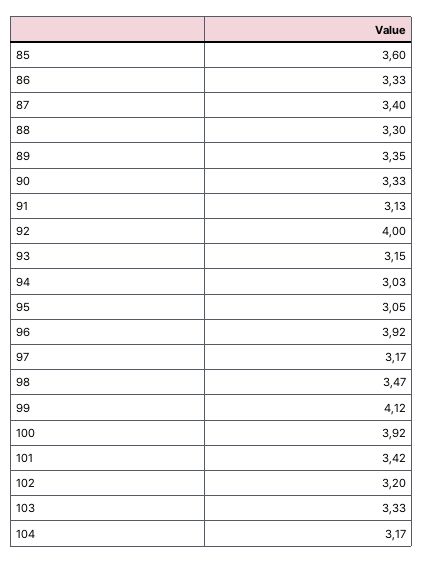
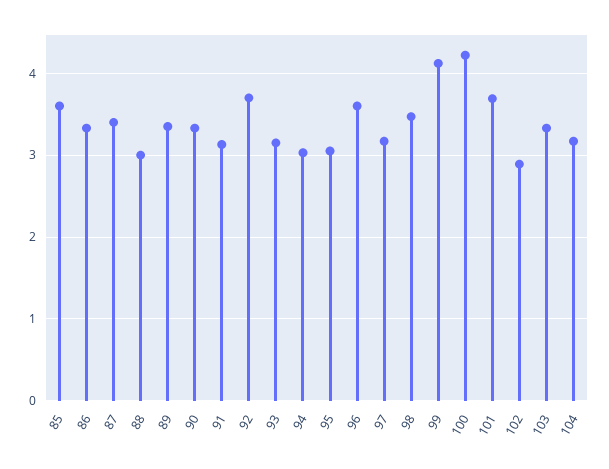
  {
    "85": 3.6,
    "86": 3.33,
    "87": 3.4,
-   "88": 3.3,
+   "88": 3,
    "89": 3.35,
    "90": 3.33,
    "91": 3.13,
-   "92": 4,
+   "92": 3.7,
    "93": 3.15,
    "94": 3.03,
    "95": 3.05,
-   "96": 3.92,
+   "96": 3.6,
    "97": 3.17,
    "98": 3.47,
    "99": 4.12,
-   "100": 3.92,
+   "100": 4.2,
-   "101": 3.42,
+   "101": 3.7,
-   "102": 3.2,
+   "102": 2.9,
    "103": 3.33,
    "104": 3.17
  }

